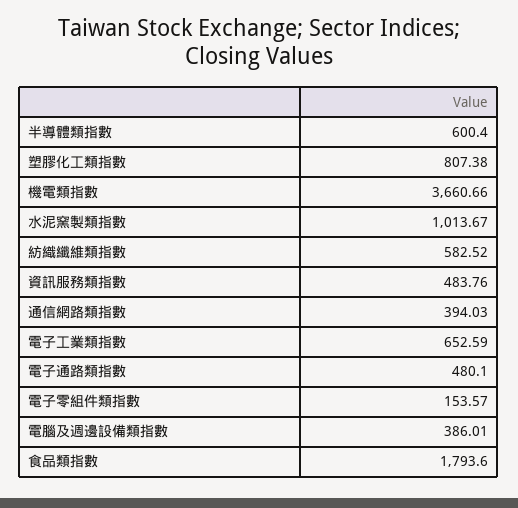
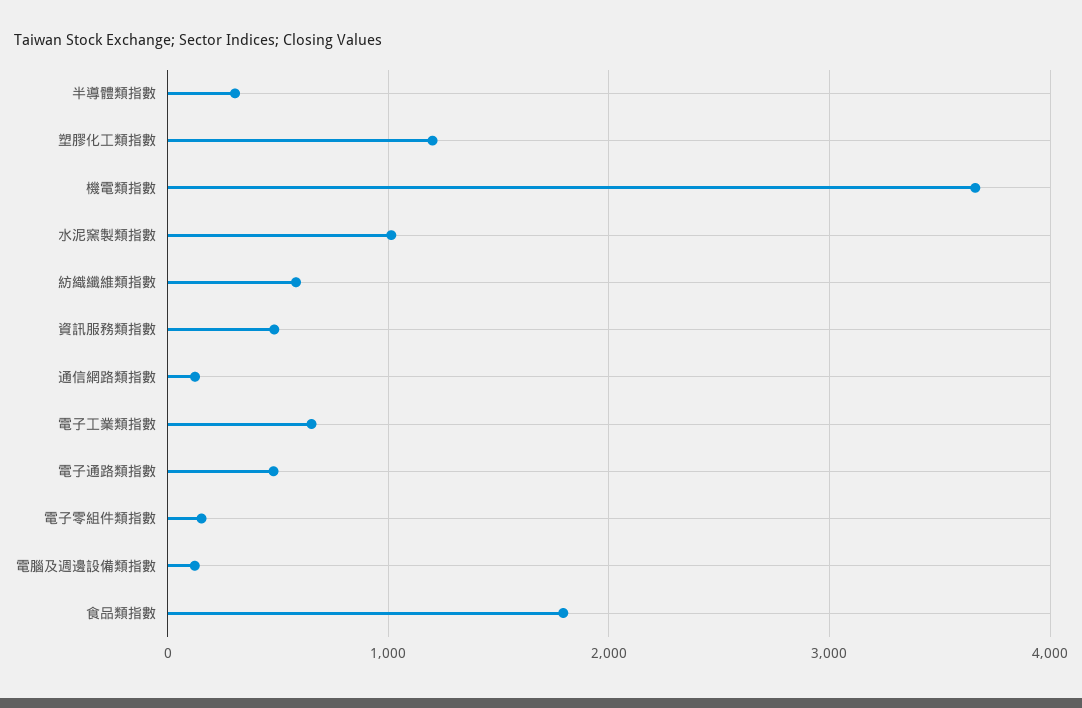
  {
-   "半導體類指數": 600.4,
+   "半導體類指數": 300,
-   "塑膠化工類指數": 807.38,
+   "塑膠化工類指數": 1200,
    "機電類指數": 3660.66,
    "水泥窯製類指數": 1013.67,
    "紡織纖維類指數": 582.52,
    "資訊服務類指數": 483.76,
-   "通信網路類指數": 394.03,
+   "通信網路類指數": 100,
    "電子工業類指數": 652.59,
    "電子通路類指數": 480.1,
    "電子零組件類指數": 153.57,
-   "電腦及週邊設備類指數": 386.01,
+   "電腦及週邊設備類指數": 100,
    "食品類指數": 1793.6
  }

